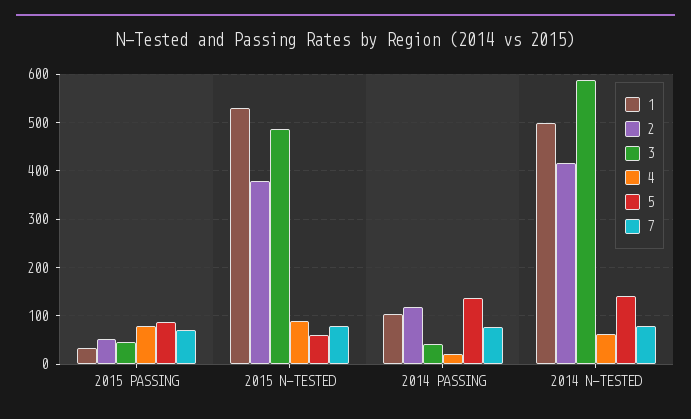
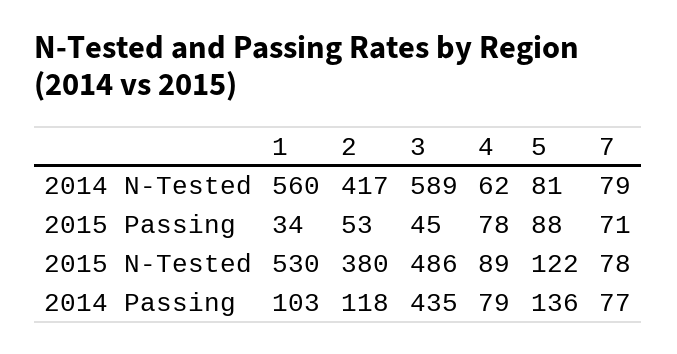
  {
    "1": {
      "2015 PASSING": 34,
      "2015 N-TESTED": 530,
      "2014 PASSING": 103,
-     "2014 N-TESTED": 500
+     "2014 N-TESTED": 560
    },
    "2": {
      "2015 PASSING": 53,
      "2015 N-TESTED": 380,
      "2014 PASSING": 118,
      "2014 N-TESTED": 417
    },
    "3": {
      "2015 PASSING": 45,
      "2015 N-TESTED": 486,
-     "2014 PASSING": 40,
+     "2014 PASSING": 435,
      "2014 N-TESTED": 589
    },
    "4": {
      "2015 PASSING": 78,
      "2015 N-TESTED": 89,
-     "2014 PASSING": 20,
+     "2014 PASSING": 79,
      "2014 N-TESTED": 62
    },
    "5": {
      "2015 PASSING": 88,
-     "2015 N-TESTED": 60,
+     "2015 N-TESTED": 122,
      "2014 PASSING": 136,
-     "2014 N-TESTED": 140
+     "2014 N-TESTED": 81
    },
    "7": {
      "2015 PASSING": 71,
      "2015 N-TESTED": 78,
      "2014 PASSING": 77,
      "2014 N-TESTED": 79
    }
  }

